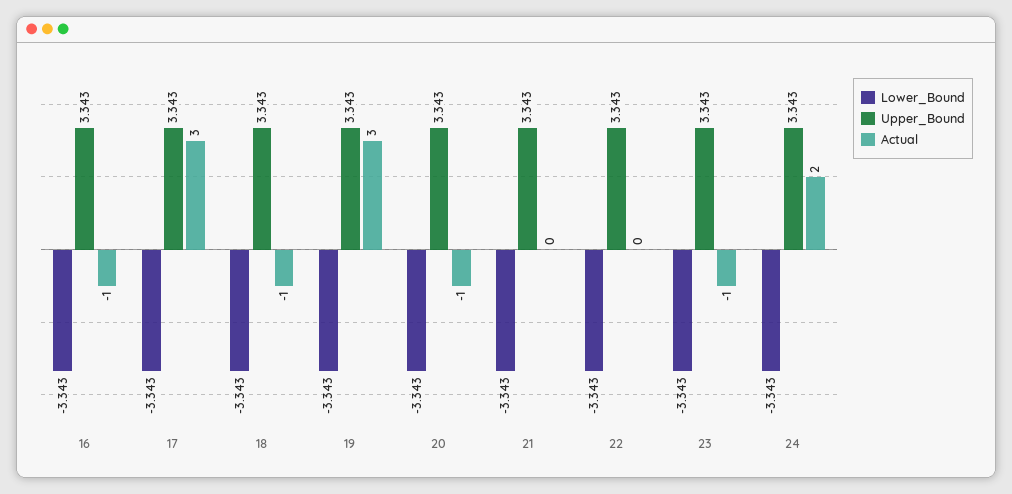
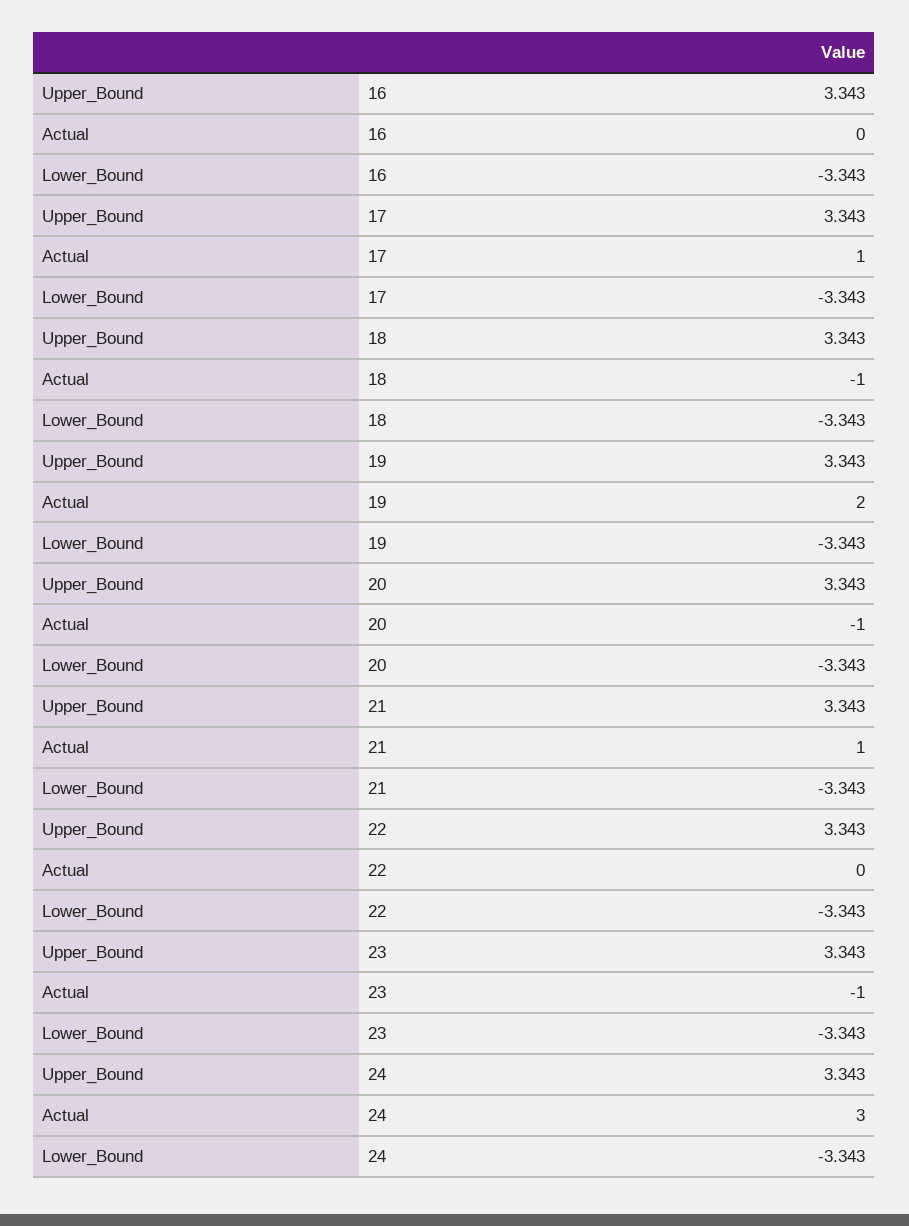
  {
    "Lower_Bound": {
      "16": -3.343,
      "17": -3.343,
      "18": -3.343,
      "19": -3.343,
      "20": -3.343,
      "21": -3.343,
      "22": -3.343,
      "23": -3.343,
      "24": -3.343
    },
    "Upper_Bound": {
      "16": 3.343,
      "17": 3.343,
      "18": 3.343,
      "19": 3.343,
      "20": 3.343,
      "21": 3.343,
      "22": 3.343,
      "23": 3.343,
      "24": 3.343
    },
    "Actual": {
-     "16": -1,
+     "16": 0,
-     "17": 3,
+     "17": 1,
      "18": -1,
-     "19": 3,
+     "19": 2,
      "20": -1,
-     "21": 0,
+     "21": 1,
      "22": 0,
      "23": -1,
-     "24": 2
+     "24": 3
    }
  }

